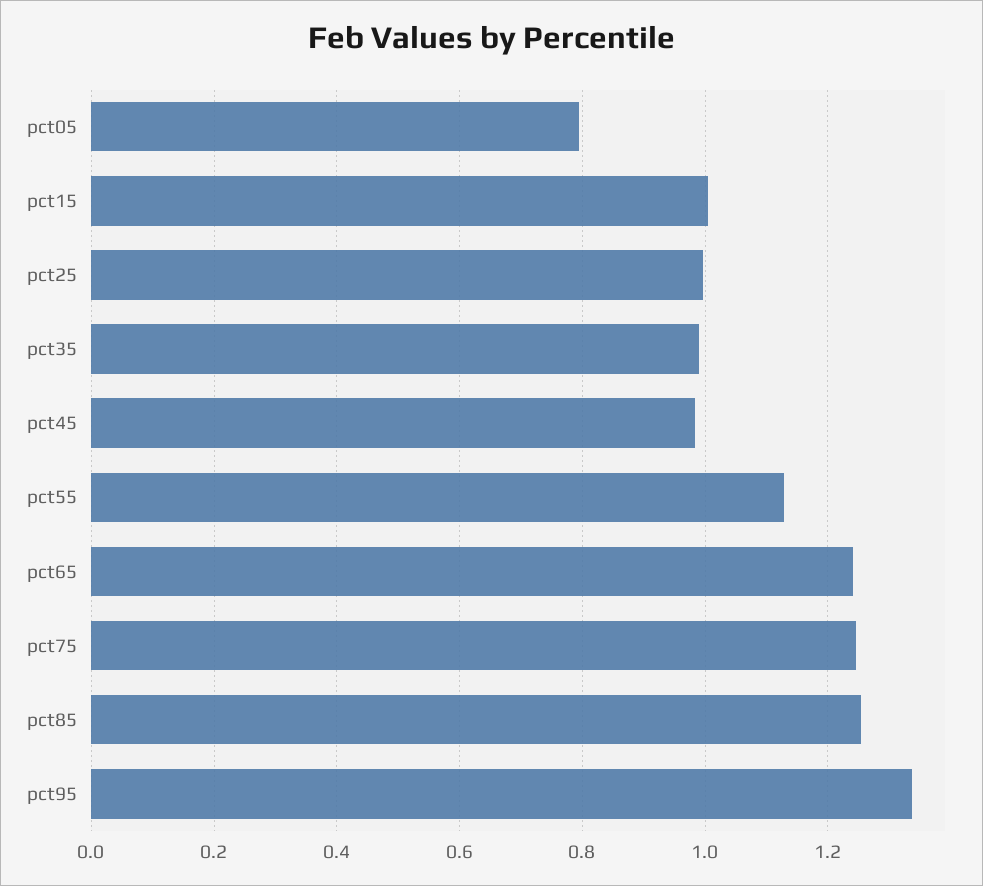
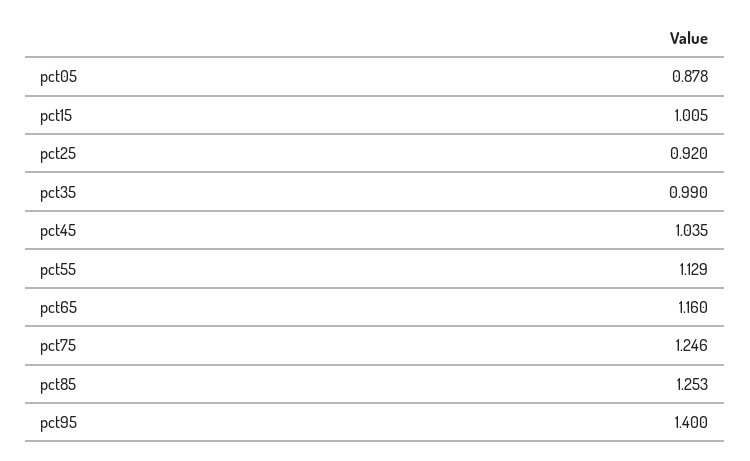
  {
-   "pct05": 0.8,
+   "pct05": 0.878,
    "pct15": 1.005,
-   "pct25": 1,
+   "pct25": 0.92,
    "pct35": 0.99,
-   "pct45": 0.98,
+   "pct45": 1.035,
    "pct55": 1.129,
-   "pct65": 1.24,
+   "pct65": 1.16,
    "pct75": 1.246,
    "pct85": 1.253,
-   "pct95": 1.34
+   "pct95": 1.4
  }

